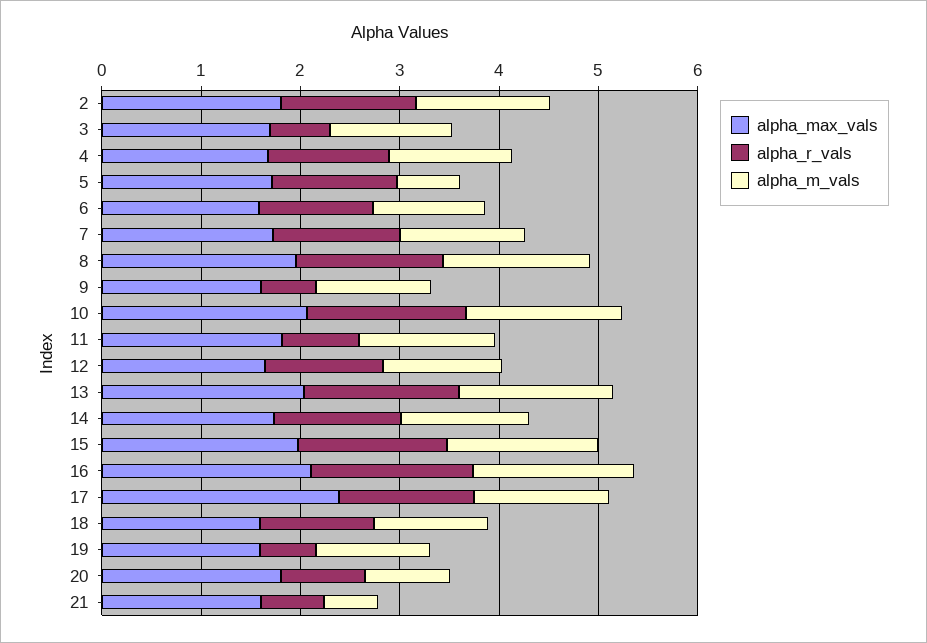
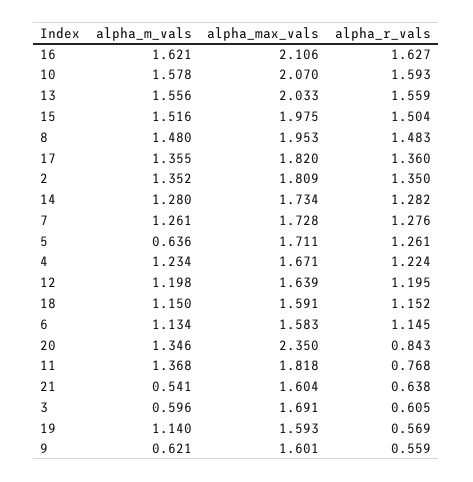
  {
    "alpha_max_vals": {
      "2": 1.809,
      "3": 1.691,
      "4": 1.671,
      "5": 1.711,
      "6": 1.583,
      "7": 1.728,
      "8": 1.953,
      "9": 1.601,
      "10": 2.07,
      "11": 1.818,
      "12": 1.639,
      "13": 2.033,
      "14": 1.734,
      "15": 1.975,
      "16": 2.106,
-     "17": 2.4,
+     "17": 1.82,
      "18": 1.591,
      "19": 1.593,
-     "20": 1.8,
+     "20": 2.35,
      "21": 1.604
    },
    "alpha_r_vals": {
      "2": 1.35,
      "3": 0.605,
      "4": 1.224,
      "5": 1.261,
      "6": 1.145,
      "7": 1.276,
      "8": 1.483,
      "9": 0.559,
      "10": 1.593,
      "11": 0.768,
      "12": 1.195,
      "13": 1.559,
      "14": 1.282,
      "15": 1.504,
      "16": 1.627,
      "17": 1.36,
      "18": 1.152,
      "19": 0.569,
      "20": 0.843,
      "21": 0.638
    },
    "alpha_m_vals": {
      "2": 1.352,
-     "3": 1.2,
+     "3": 0.596,
      "4": 1.234,
      "5": 0.636,
      "6": 1.134,
      "7": 1.261,
      "8": 1.48,
-     "9": 1.2,
+     "9": 0.621,
      "10": 1.578,
      "11": 1.368,
      "12": 1.198,
      "13": 1.556,
      "14": 1.28,
      "15": 1.516,
      "16": 1.621,
      "17": 1.355,
      "18": 1.15,
      "19": 1.14,
-     "20": 0.8,
+     "20": 1.346,
      "21": 0.541
    }
  }

